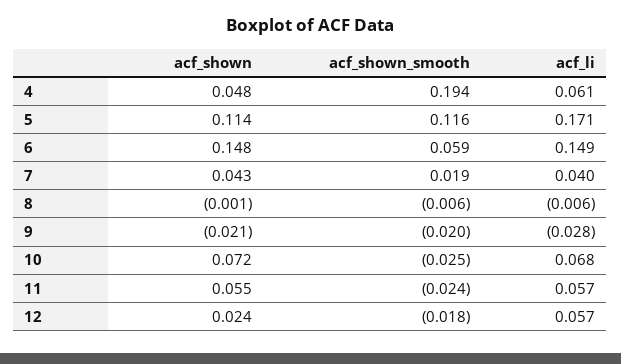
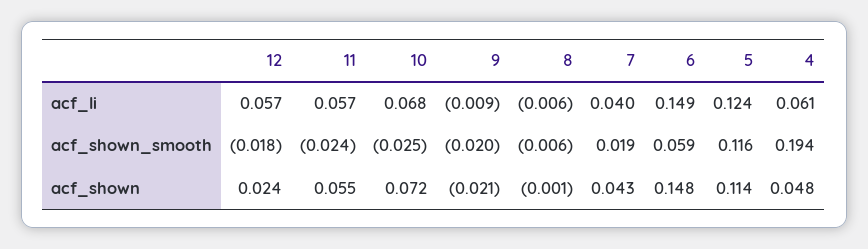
  {
    "acf_shown": {
      "4": 0.048,
      "5": 0.114,
      "6": 0.148,
      "7": 0.043,
      "8": -0.001,
      "9": -0.021,
      "10": 0.072,
      "11": 0.055,
      "12": 0.024
    },
    "acf_shown_smooth": {
      "4": 0.194,
      "5": 0.116,
      "6": 0.059,
      "7": 0.019,
      "8": -0.006,
      "9": -0.02,
      "10": -0.025,
      "11": -0.024,
      "12": -0.018
    },
    "acf_li": {
      "4": 0.061,
-     "5": 0.171,
+     "5": 0.124,
      "6": 0.149,
      "7": 0.04,
      "8": -0.006,
-     "9": -0.028,
+     "9": -0.009,
      "10": 0.068,
      "11": 0.057,
      "12": 0.057
    }
  }

